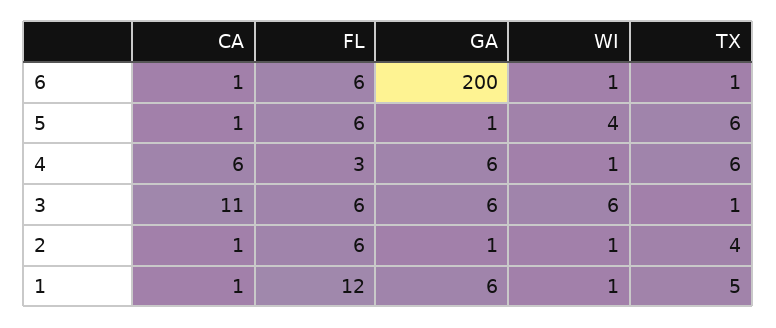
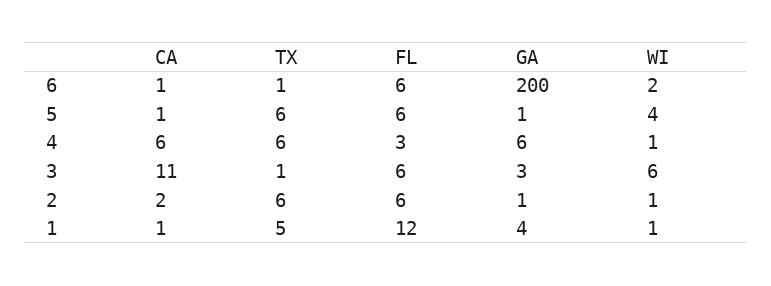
  {
    "CA": {
      "6": 1,
      "5": 1,
      "4": 6,
      "3": 11,
-     "2": 1,
+     "2": 2,
      "1": 1
    },
    "FL": {
      "6": 6,
      "5": 6,
      "4": 3,
      "3": 6,
      "2": 6,
      "1": 12
    },
    "GA": {
      "6": 200,
      "5": 1,
      "4": 6,
-     "3": 6,
+     "3": 3,
      "2": 1,
-     "1": 6
+     "1": 4
    },
    "WI": {
-     "6": 1,
+     "6": 2,
      "5": 4,
      "4": 1,
      "3": 6,
      "2": 1,
      "1": 1
    },
    "TX": {
      "6": 1,
      "5": 6,
      "4": 6,
      "3": 1,
-     "2": 4,
+     "2": 6,
      "1": 5
    }
  }

